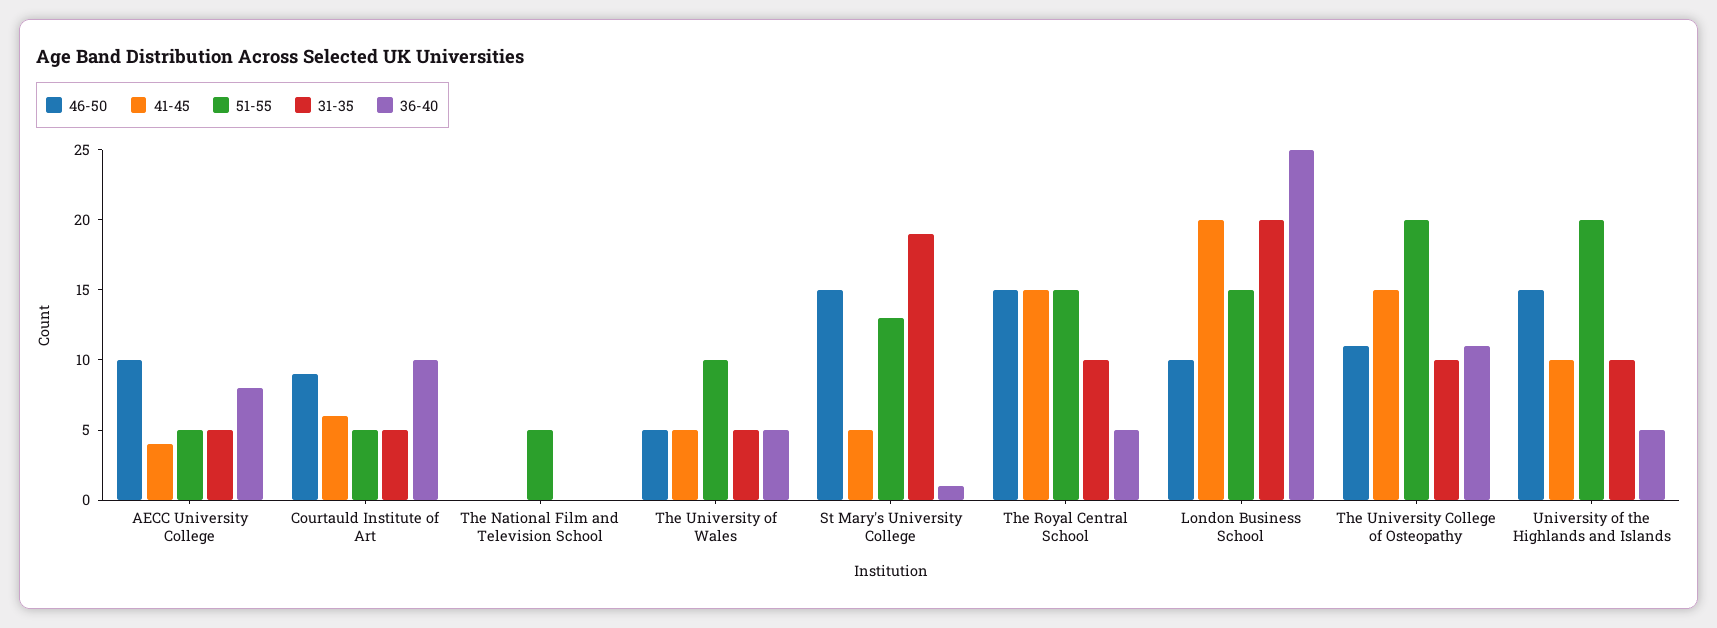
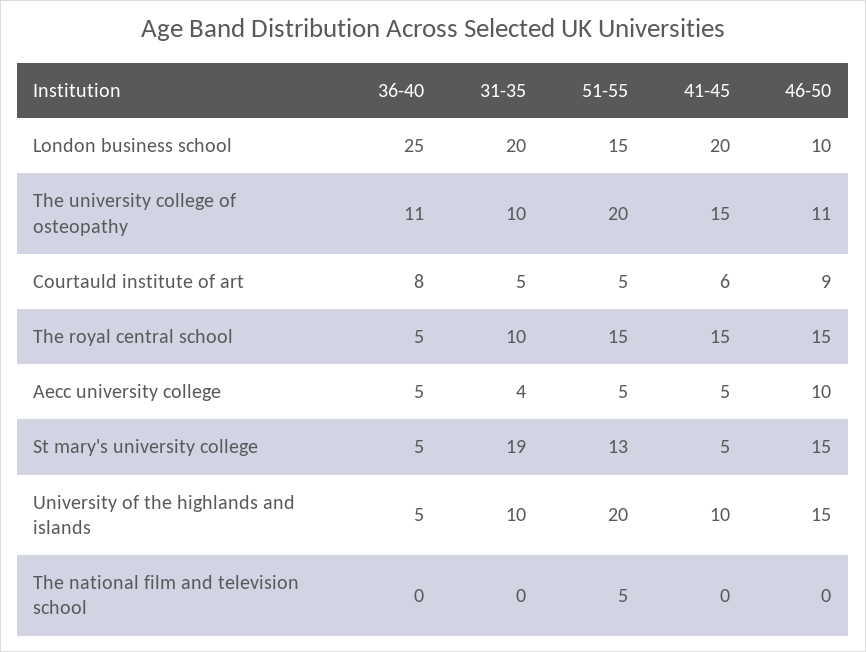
  {
    "46-50": {
      "AECC University College": 10,
      "Courtauld Institute of Art": 9,
      "The National Film and Television School": 0,
-     "The University of Wales": 5,
      "St Mary's University College": 15,
      "The Royal Central School": 15,
      "London Business School": 10,
      "The University College of Osteopathy": 11,
      "University of the Highlands and Islands": 15
    },
    "41-45": {
-     "AECC University College": 4,
+     "AECC University College": 5,
      "Courtauld Institute of Art": 6,
      "The National Film and Television School": 0,
-     "The University of Wales": 5,
      "St Mary's University College": 5,
      "The Royal Central School": 15,
      "London Business School": 20,
      "The University College of Osteopathy": 15,
      "University of the Highlands and Islands": 10
    },
    "51-55": {
      "AECC University College": 5,
      "Courtauld Institute of Art": 5,
      "The National Film and Television School": 5,
-     "The University of Wales": 10,
      "St Mary's University College": 13,
      "The Royal Central School": 15,
      "London Business School": 15,
      "The University College of Osteopathy": 20,
      "University of the Highlands and Islands": 20
    },
    "31-35": {
-     "AECC University College": 5,
+     "AECC University College": 4,
      "Courtauld Institute of Art": 5,
      "The National Film and Television School": 0,
-     "The University of Wales": 5,
      "St Mary's University College": 19,
      "The Royal Central School": 10,
      "London Business School": 20,
      "The University College of Osteopathy": 10,
      "University of the Highlands and Islands": 10
    },
    "36-40": {
-     "AECC University College": 8,
+     "AECC University College": 5,
-     "Courtauld Institute of Art": 10,
+     "Courtauld Institute of Art": 8,
      "The National Film and Television School": 0,
-     "The University of Wales": 5,
-     "St Mary's University College": 1,
+     "St Mary's University College": 5,
      "The Royal Central School": 5,
      "London Business School": 25,
      "The University College of Osteopathy": 11,
      "University of the Highlands and Islands": 5
    }
  }

